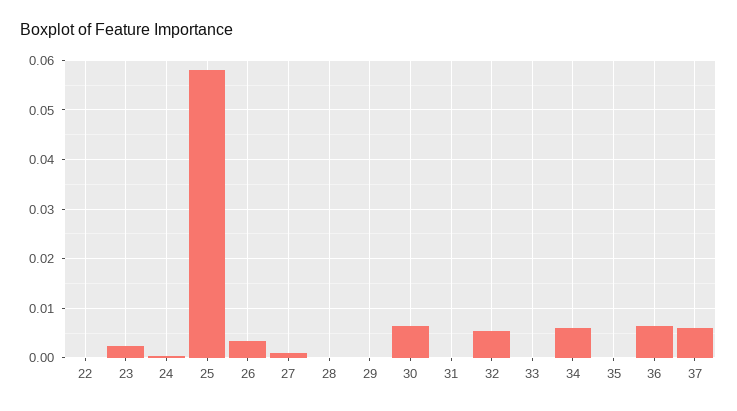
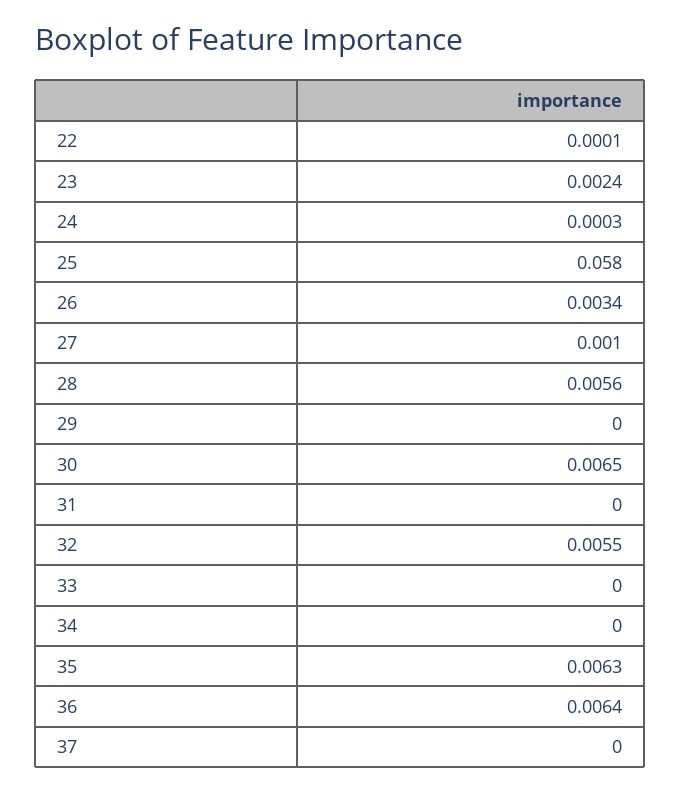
  {
    "22": 0.0001,
    "23": 0.0024,
    "24": 0.0003,
    "25": 0.058,
    "26": 0.0034,
    "27": 0.001,
-   "28": 0,
+   "28": 0.0056,
    "29": 0,
    "30": 0.0065,
    "31": 0,
    "32": 0.0055,
    "33": 0,
-   "34": 0.006,
+   "34": 0,
-   "35": 0,
+   "35": 0.0063,
    "36": 0.0064,
-   "37": 0.006
+   "37": 0
  }

